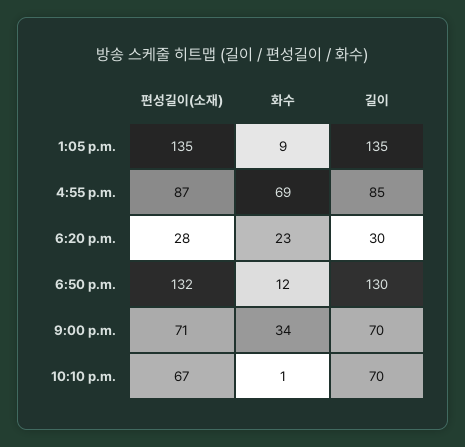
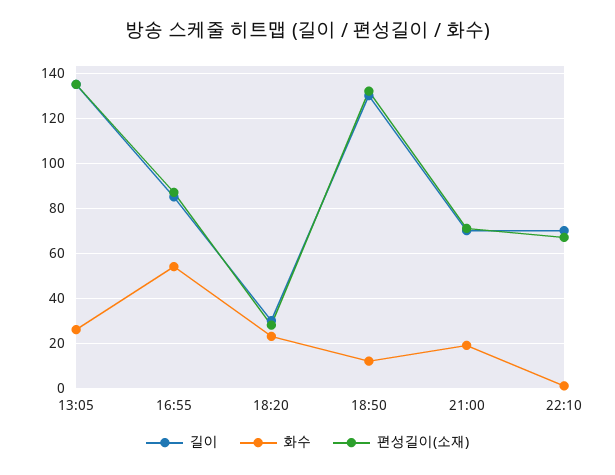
  {
    "편성길이(소재)": {
      "1:05 p.m.": 135,
      "4:55 p.m.": 87,
      "6:20 p.m.": 28,
      "6:50 p.m.": 132,
      "9:00 p.m.": 71,
      "10:10 p.m.": 67
    },
    "화수": {
-     "1:05 p.m.": 9,
+     "1:05 p.m.": 25,
-     "4:55 p.m.": 69,
+     "4:55 p.m.": 55,
      "6:20 p.m.": 23,
      "6:50 p.m.": 12,
-     "9:00 p.m.": 34,
+     "9:00 p.m.": 20,
      "10:10 p.m.": 1
    },
    "길이": {
      "1:05 p.m.": 135,
      "4:55 p.m.": 85,
      "6:20 p.m.": 30,
      "6:50 p.m.": 130,
      "9:00 p.m.": 70,
      "10:10 p.m.": 70
    }
  }

